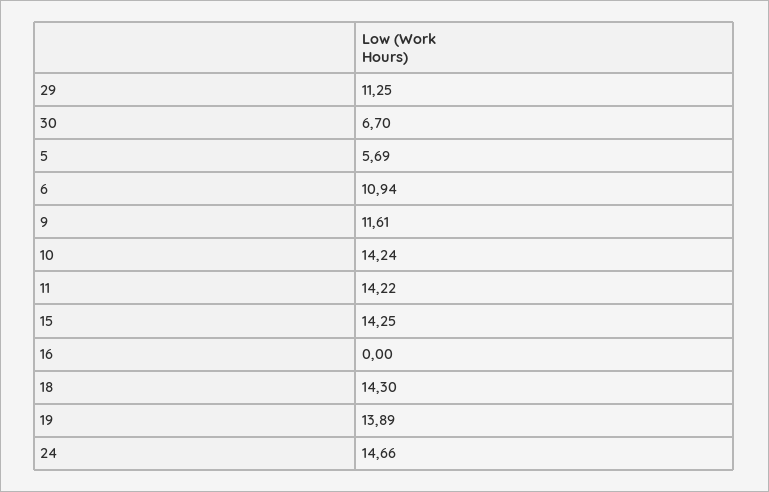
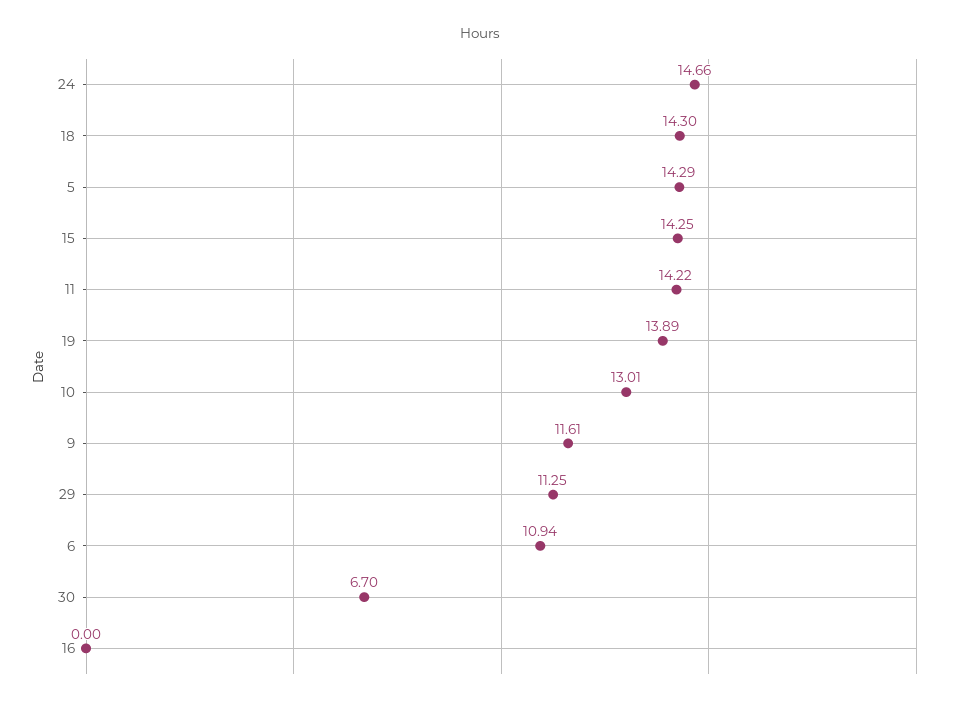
  {
    "29": 11.25,
    "30": 6.7,
-   "5": 5.69,
+   "5": 14.29,
    "6": 10.94,
    "9": 11.61,
-   "10": 14.24,
+   "10": 13.01,
    "11": 14.22,
    "15": 14.25,
    "16": 0,
    "18": 14.3,
    "19": 13.89,
    "24": 14.66
  }

